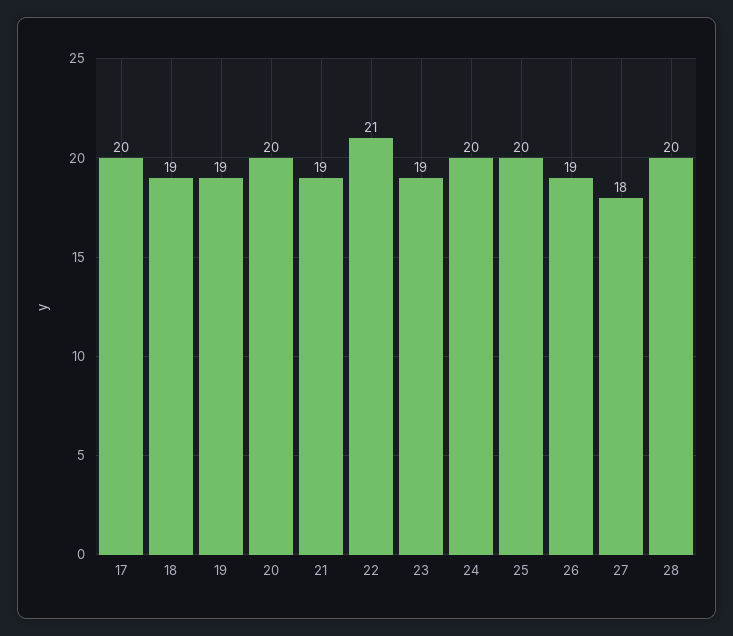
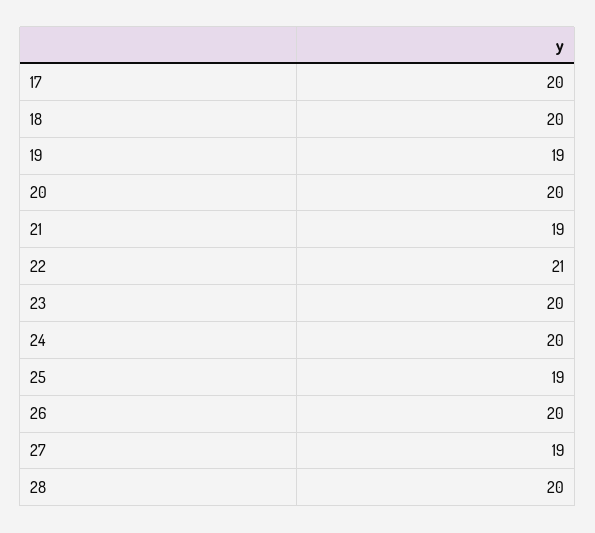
  {
    "17": 20,
-   "18": 19,
+   "18": 20,
    "19": 19,
    "20": 20,
    "21": 19,
    "22": 21,
-   "23": 19,
+   "23": 20,
    "24": 20,
-   "25": 20,
+   "25": 19,
-   "26": 19,
+   "26": 20,
-   "27": 18,
+   "27": 19,
    "28": 20
  }

